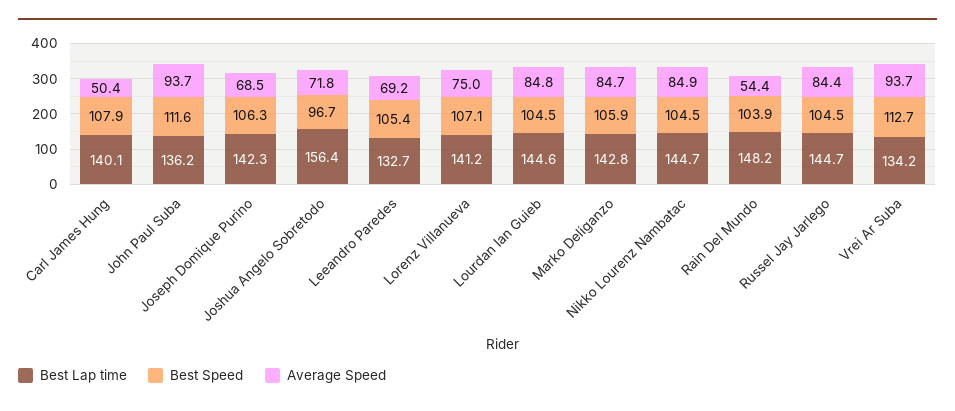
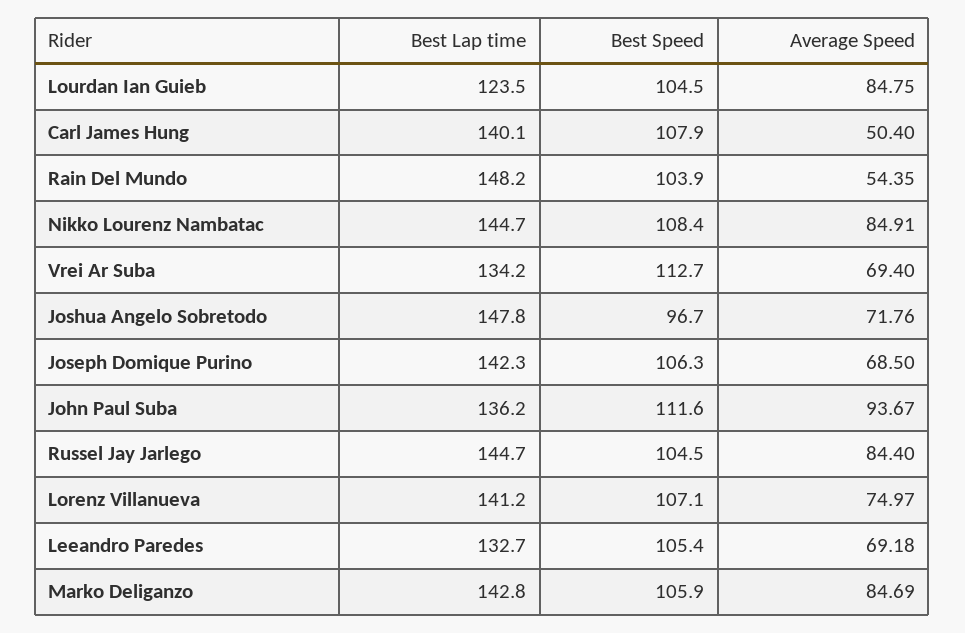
  {
    "Best Lap time": {
      "Carl James Hung": 140.1,
      "John Paul Suba": 136.2,
      "Joseph Domique Purino": 142.3,
-     "Joshua Angelo Sobretodo": 156.4,
+     "Joshua Angelo Sobretodo": 147.8,
      "Leeandro Paredes": 132.7,
      "Lorenz Villanueva": 141.2,
-     "Lourdan Ian Guieb": 144.6,
+     "Lourdan Ian Guieb": 123.5,
      "Marko Deliganzo": 142.8,
      "Nikko Lourenz Nambatac": 144.7,
      "Rain Del Mundo": 148.2,
      "Russel Jay Jarlego": 144.7,
      "Vrei Ar Suba": 134.2
    },
    "Best Speed": {
      "Carl James Hung": 107.9,
      "John Paul Suba": 111.6,
      "Joseph Domique Purino": 106.3,
      "Joshua Angelo Sobretodo": 96.7,
      "Leeandro Paredes": 105.4,
      "Lorenz Villanueva": 107.1,
      "Lourdan Ian Guieb": 104.5,
      "Marko Deliganzo": 105.9,
-     "Nikko Lourenz Nambatac": 104.5,
+     "Nikko Lourenz Nambatac": 108.4,
      "Rain Del Mundo": 103.9,
      "Russel Jay Jarlego": 104.5,
      "Vrei Ar Suba": 112.7
    },
    "Average Speed": {
      "Carl James Hung": 50.4,
      "John Paul Suba": 93.67,
      "Joseph Domique Purino": 68.5,
      "Joshua Angelo Sobretodo": 71.76,
      "Leeandro Paredes": 69.18,
      "Lorenz Villanueva": 74.97,
      "Lourdan Ian Guieb": 84.75,
      "Marko Deliganzo": 84.69,
      "Nikko Lourenz Nambatac": 84.91,
      "Rain Del Mundo": 54.35,
      "Russel Jay Jarlego": 84.4,
-     "Vrei Ar Suba": 93.7
+     "Vrei Ar Suba": 69.4
    }
  }

